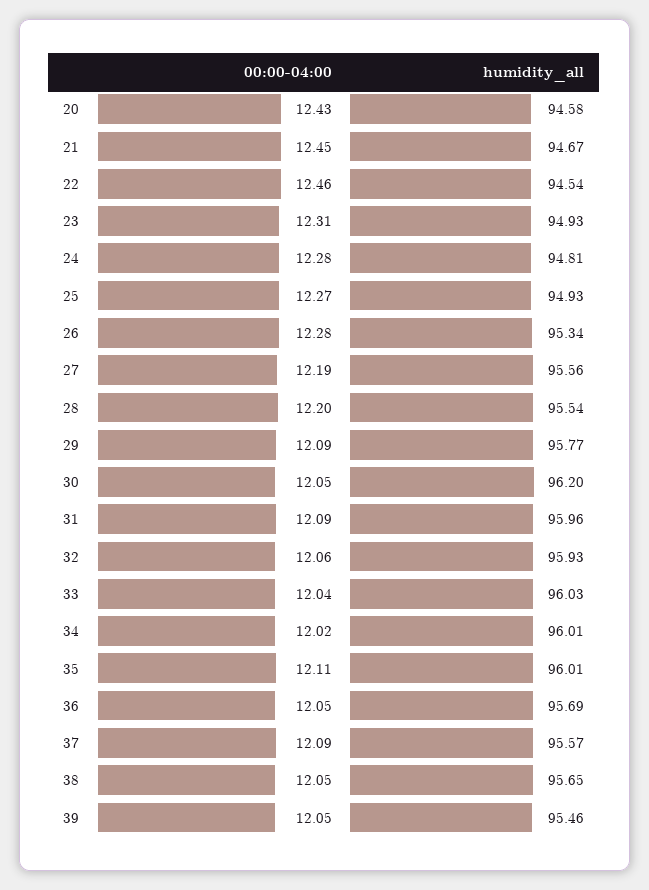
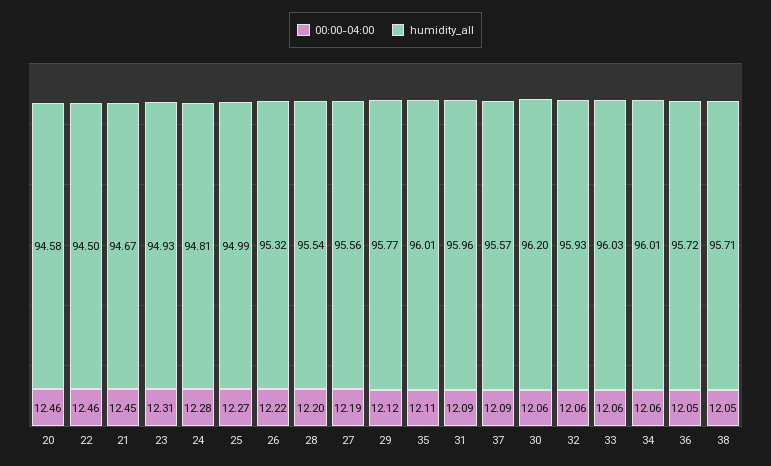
  {
    "00:00-04:00": {
-     "20": 12.43,
+     "20": 12.46,
      "21": 12.45,
      "22": 12.46,
      "23": 12.31,
      "24": 12.28,
      "25": 12.27,
-     "26": 12.28,
+     "26": 12.22,
      "27": 12.19,
      "28": 12.2,
-     "29": 12.09,
+     "29": 12.12,
-     "30": 12.05,
+     "30": 12.06,
      "31": 12.09,
      "32": 12.06,
-     "33": 12.04,
+     "33": 12.06,
-     "34": 12.02,
+     "34": 12.06,
      "35": 12.11,
      "36": 12.05,
      "37": 12.09,
-     "38": 12.05,
+     "38": 12.05
-     "39": 12.05
    },
    "humidity_all": {
      "20": 94.58,
      "21": 94.67,
-     "22": 94.54,
+     "22": 94.5,
      "23": 94.93,
      "24": 94.81,
-     "25": 94.93,
+     "25": 94.99,
-     "26": 95.34,
+     "26": 95.32,
      "27": 95.56,
      "28": 95.54,
      "29": 95.77,
      "30": 96.2,
      "31": 95.96,
      "32": 95.93,
      "33": 96.03,
      "34": 96.01,
      "35": 96.01,
-     "36": 95.69,
+     "36": 95.72,
      "37": 95.57,
-     "38": 95.65,
+     "38": 95.71
-     "39": 95.46
    }
  }

